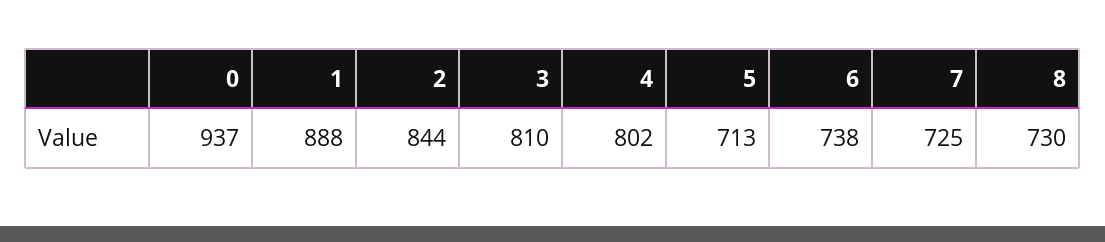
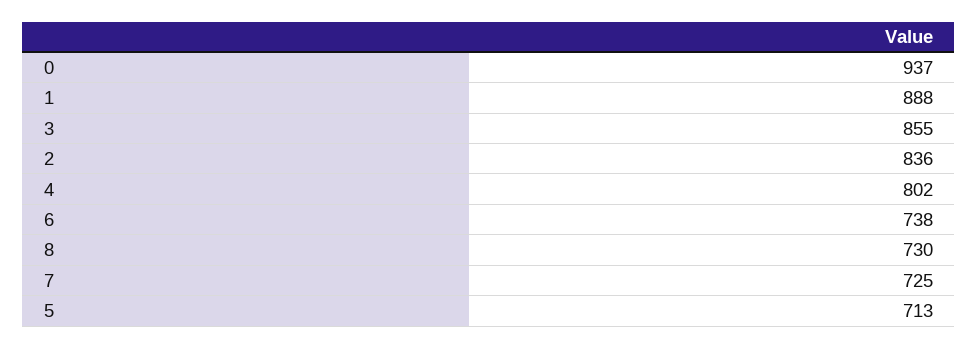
  {
    "0": 937,
    "1": 888,
-   "2": 844,
+   "2": 836,
-   "3": 810,
+   "3": 855,
    "4": 802,
    "5": 713,
    "6": 738,
    "7": 725,
    "8": 730
  }

